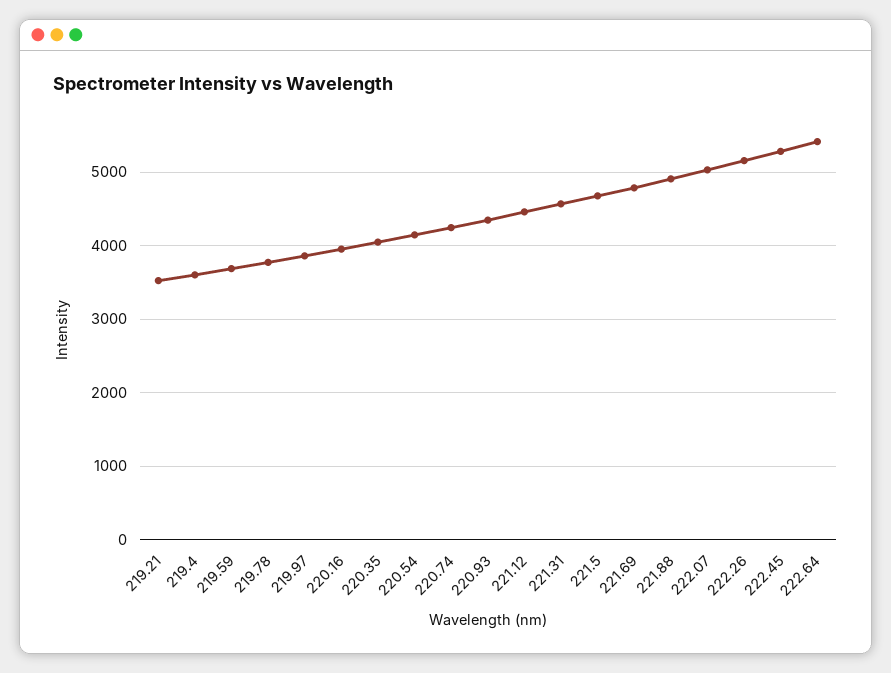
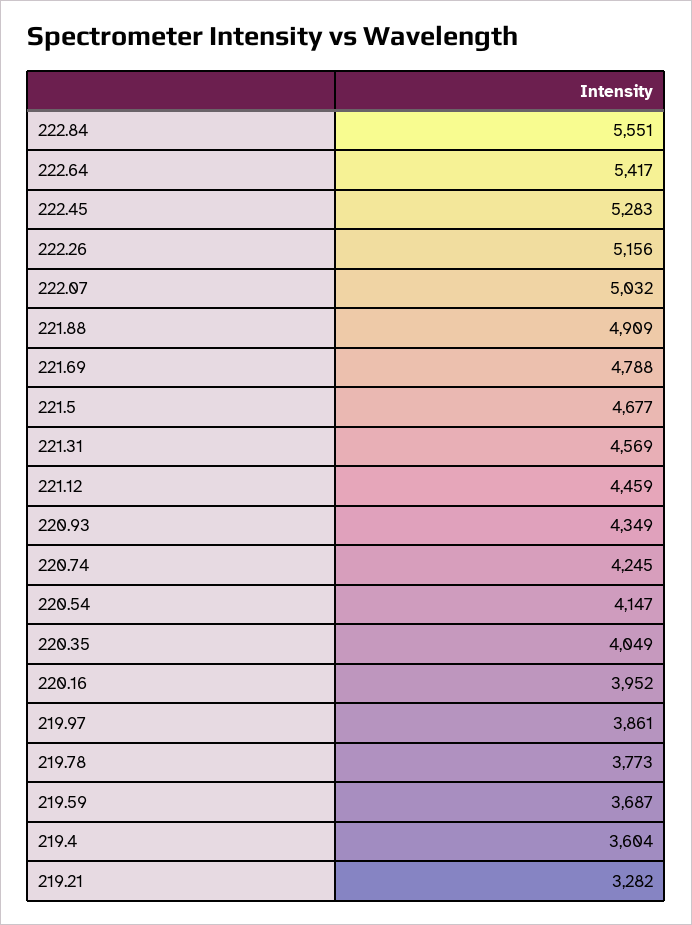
  {
-   "219.21": 3500,
+   "219.21": 3282,
    "219.4": 3604,
    "219.59": 3687,
    "219.78": 3773,
    "219.97": 3861,
    "220.16": 3952,
    "220.35": 4049,
    "220.54": 4147,
    "220.74": 4245,
    "220.93": 4349,
    "221.12": 4459,
    "221.31": 4569,
    "221.5": 4677,
    "221.69": 4788,
    "221.88": 4909,
    "222.07": 5032,
    "222.26": 5156,
    "222.45": 5283,
-   "222.64": 5417
+   "222.64": 5417,
+   "222.84": 5551
  }

